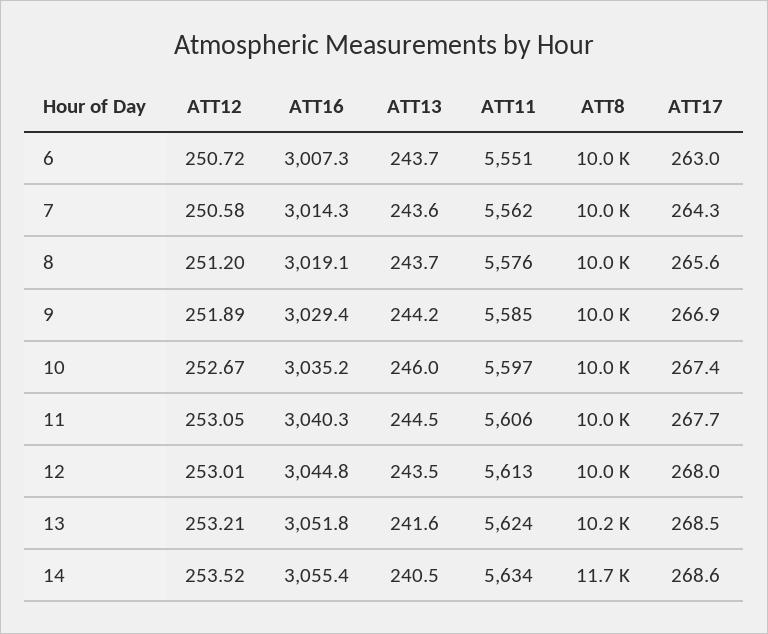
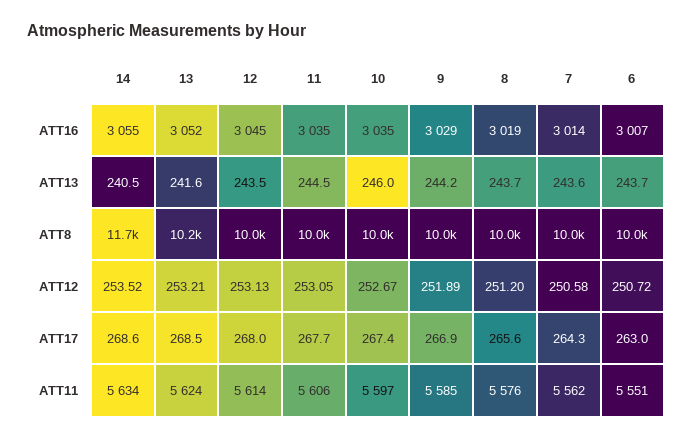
  {
    "ATT12": {
      "6": 250.72,
      "7": 250.58,
      "8": 251.2,
      "9": 251.89,
      "10": 252.67,
      "11": 253.05,
-     "12": 253.01,
+     "12": 253.13,
      "13": 253.21,
      "14": 253.52
    },
    "ATT16": {
      "6": 3007.3,
      "7": 3014.3,
      "8": 3019.1,
      "9": 3029.4,
      "10": 3035.2,
-     "11": 3040.3,
+     "11": 3035,
      "12": 3044.8,
      "13": 3051.8,
      "14": 3055.4
    },
    "ATT13": {
      "6": 243.7,
      "7": 243.6,
      "8": 243.7,
      "9": 244.2,
      "10": 246,
      "11": 244.5,
      "12": 243.5,
      "13": 241.6,
      "14": 240.5
    },
    "ATT11": {
      "6": 5551,
      "7": 5562,
      "8": 5576,
      "9": 5585,
      "10": 5597,
      "11": 5606,
-     "12": 5613,
+     "12": 5614,
      "13": 5624,
      "14": 5634
    },
    "ATT8": {
      "6": 10000,
      "7": 10000,
      "8": 10000,
      "9": 10000,
      "10": 10000,
      "11": 10000,
      "12": 10000,
      "13": 10200,
      "14": 11700
    },
    "ATT17": {
      "6": 263,
      "7": 264.3,
      "8": 265.6,
      "9": 266.9,
      "10": 267.4,
      "11": 267.7,
      "12": 268,
      "13": 268.5,
      "14": 268.6
    }
  }

